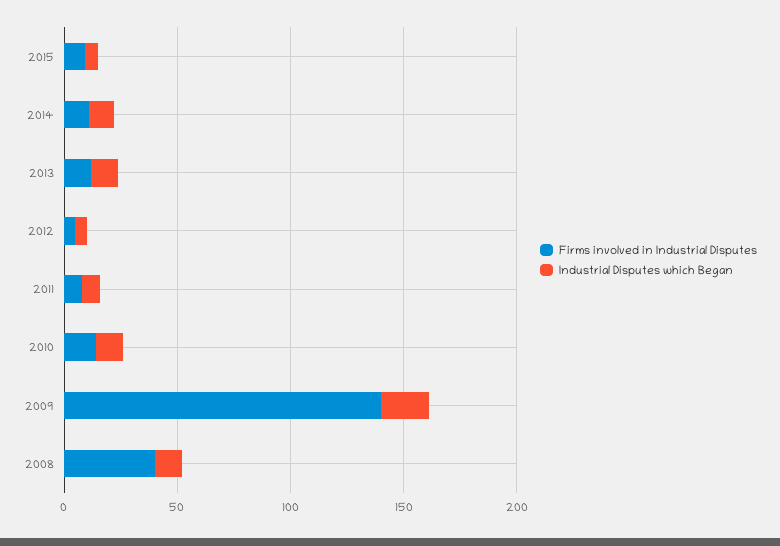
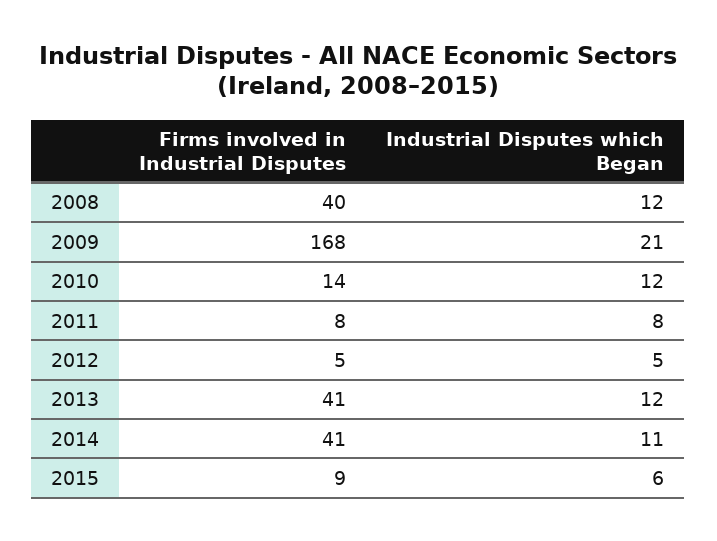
  {
    "Firms involved in Industrial Disputes": {
      "2015": 9,
-     "2014": 10,
+     "2014": 41,
-     "2013": 10,
+     "2013": 41,
      "2012": 5,
      "2011": 8,
      "2010": 14,
-     "2009": 140,
+     "2009": 168,
      "2008": 40
    },
    "Industrial Disputes which Began": {
      "2015": 6,
      "2014": 11,
      "2013": 12,
      "2012": 5,
      "2011": 8,
      "2010": 12,
      "2009": 21,
      "2008": 12
    }
  }

